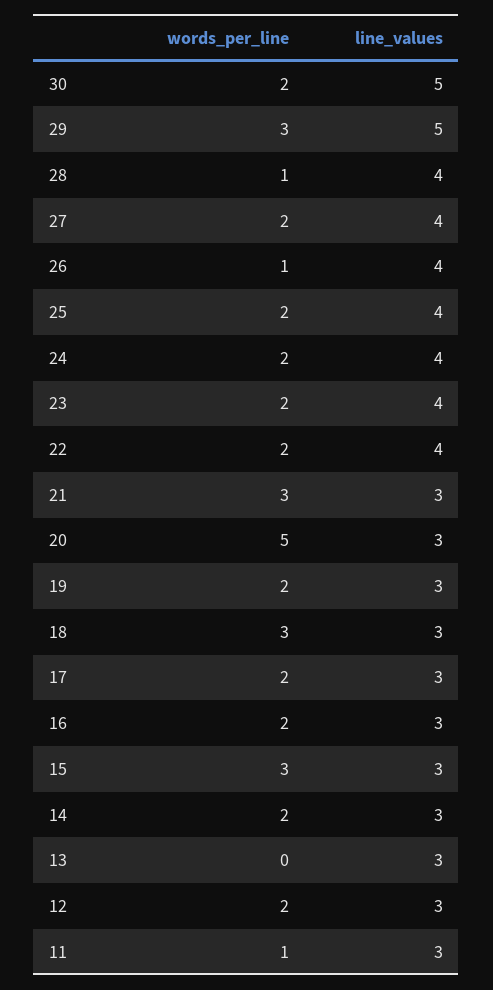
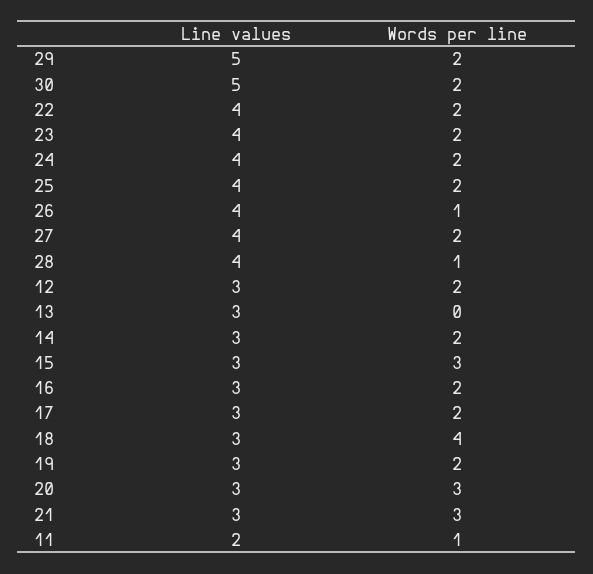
  {
    "words_per_line": {
      "30": 2,
-     "29": 3,
+     "29": 2,
      "28": 1,
      "27": 2,
      "26": 1,
      "25": 2,
      "24": 2,
      "23": 2,
      "22": 2,
      "21": 3,
-     "20": 5,
+     "20": 3,
      "19": 2,
-     "18": 3,
+     "18": 4,
      "17": 2,
      "16": 2,
      "15": 3,
      "14": 2,
      "13": 0,
      "12": 2,
      "11": 1
    },
    "line_values": {
      "30": 5,
      "29": 5,
      "28": 4,
      "27": 4,
      "26": 4,
      "25": 4,
      "24": 4,
      "23": 4,
      "22": 4,
      "21": 3,
      "20": 3,
      "19": 3,
      "18": 3,
      "17": 3,
      "16": 3,
      "15": 3,
      "14": 3,
      "13": 3,
      "12": 3,
-     "11": 3
+     "11": 2
    }
  }

